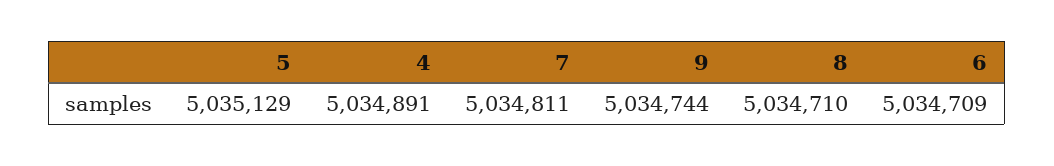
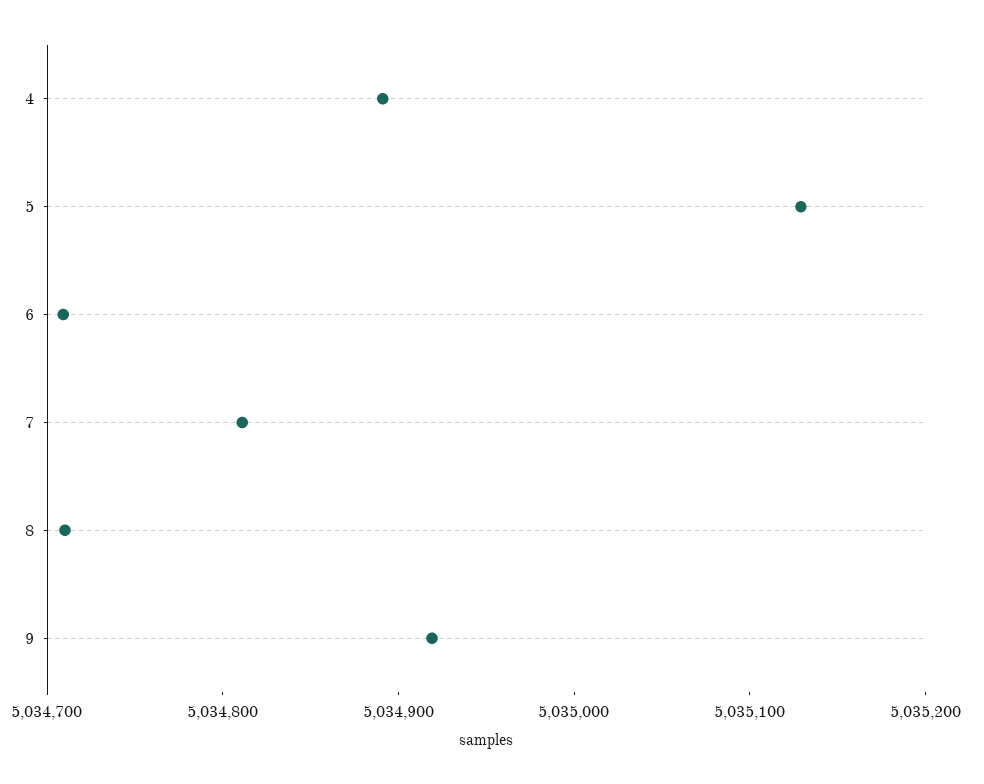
  {
    "5": 5035129,
    "4": 5034891,
    "7": 5034811,
-   "9": 5034744,
+   "9": 5034920,
    "8": 5034710,
    "6": 5034709
  }

